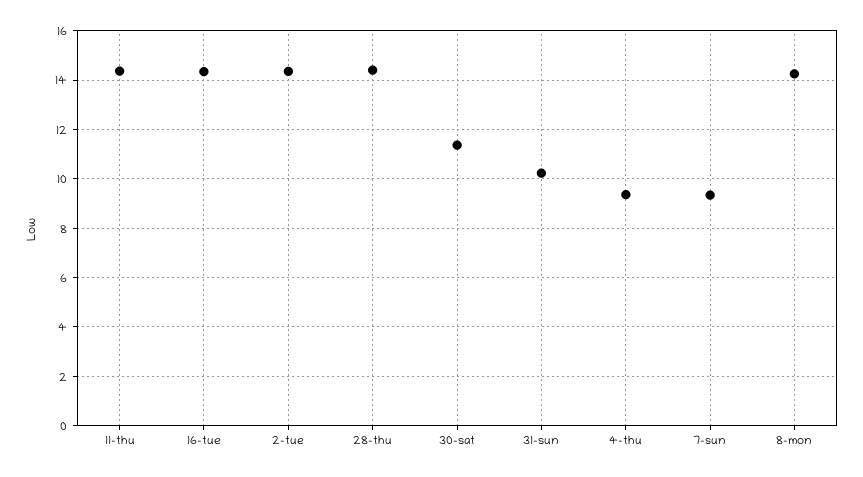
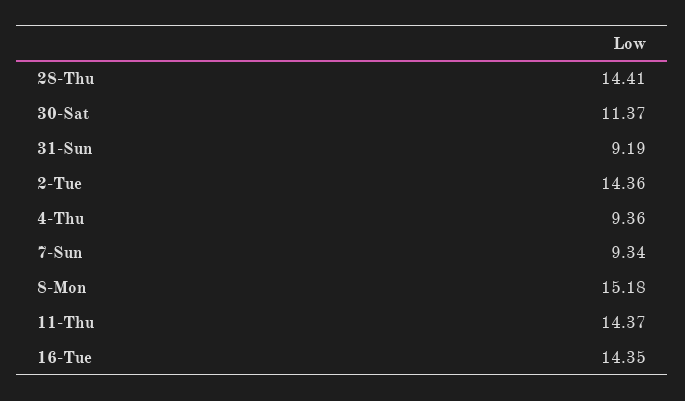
  {
    "11-thu": 14.37,
    "16-tue": 14.35,
    "2-tue": 14.36,
    "28-thu": 14.41,
    "30-sat": 11.37,
-   "31-sun": 10.25,
+   "31-sun": 9.19,
    "4-thu": 9.36,
    "7-sun": 9.34,
-   "8-mon": 14.25
+   "8-mon": 15.18
  }

